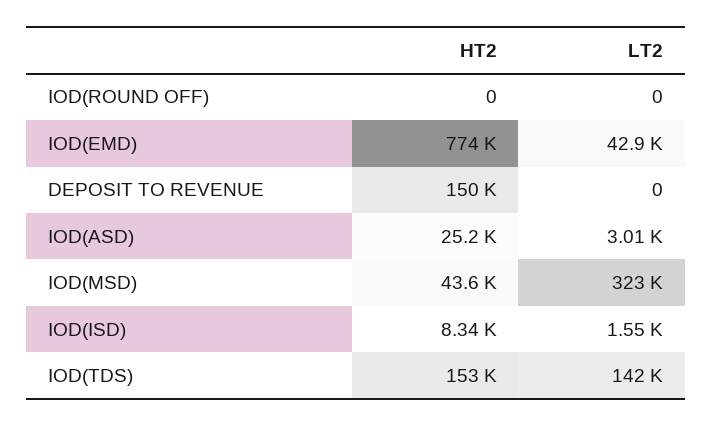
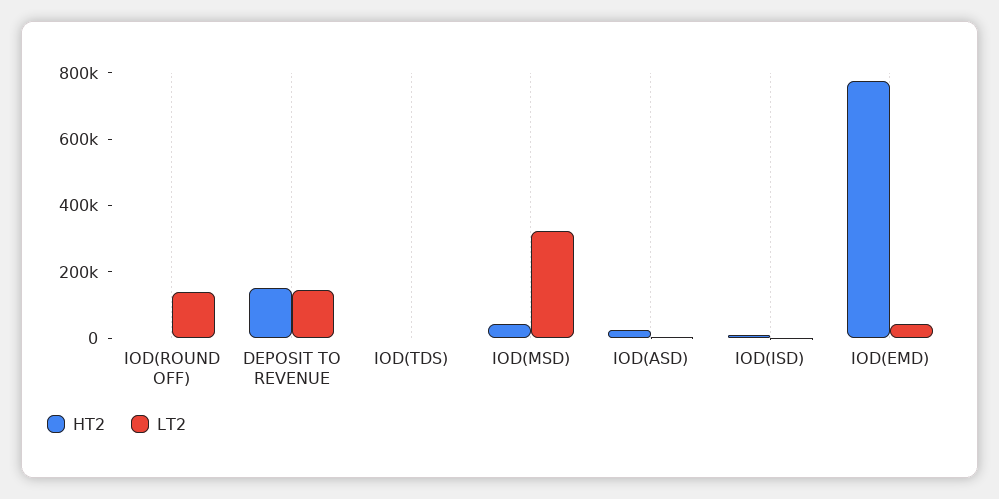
  {
    "HT2": {
      "IOD(ROUND OFF)": 0,
      "IOD(EMD)": 774000,
      "DEPOSIT TO REVENUE": 150000,
      "IOD(ASD)": 25200,
      "IOD(MSD)": 43600,
      "IOD(ISD)": 8340,
-     "IOD(TDS)": 153000
+     "IOD(TDS)": 0
    },
    "LT2": {
-     "IOD(ROUND OFF)": 0,
+     "IOD(ROUND OFF)": 150000,
      "IOD(EMD)": 42900,
-     "DEPOSIT TO REVENUE": 0,
+     "DEPOSIT TO REVENUE": 150000,
      "IOD(ASD)": 3010,
      "IOD(MSD)": 323000,
      "IOD(ISD)": 1550,
-     "IOD(TDS)": 142000
+     "IOD(TDS)": 0
    }
  }

